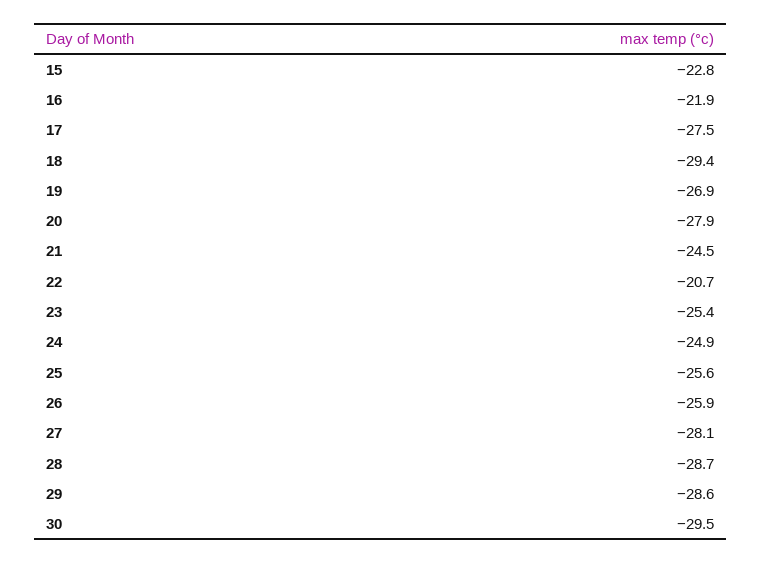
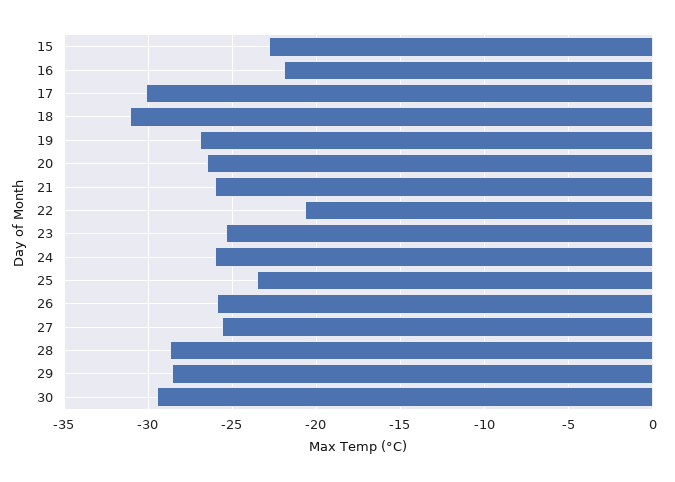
  {
    "15": -22.8,
    "16": -21.9,
-   "17": -27.5,
+   "17": -30,
-   "18": -29.4,
+   "18": -31,
    "19": -26.9,
-   "20": -27.9,
+   "20": -26.5,
-   "21": -24.5,
+   "21": -26,
    "22": -20.7,
    "23": -25.4,
-   "24": -24.9,
+   "24": -26,
-   "25": -25.6,
+   "25": -23.5,
    "26": -25.9,
-   "27": -28.1,
+   "27": -25.5,
    "28": -28.7,
    "29": -28.6,
    "30": -29.5
  }

